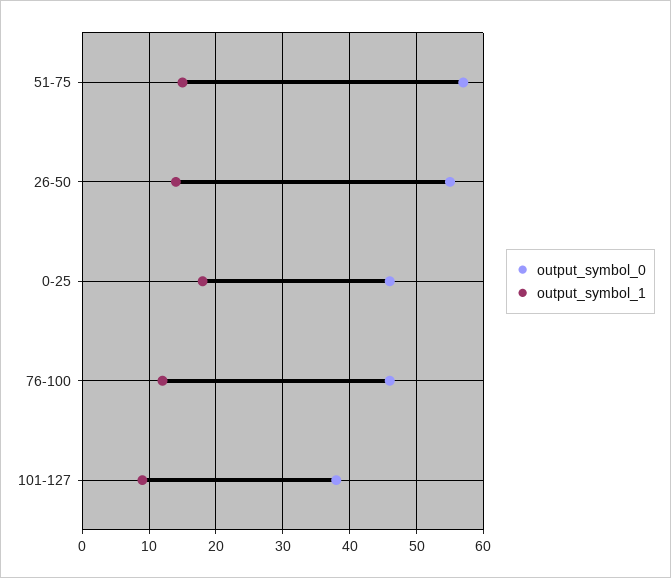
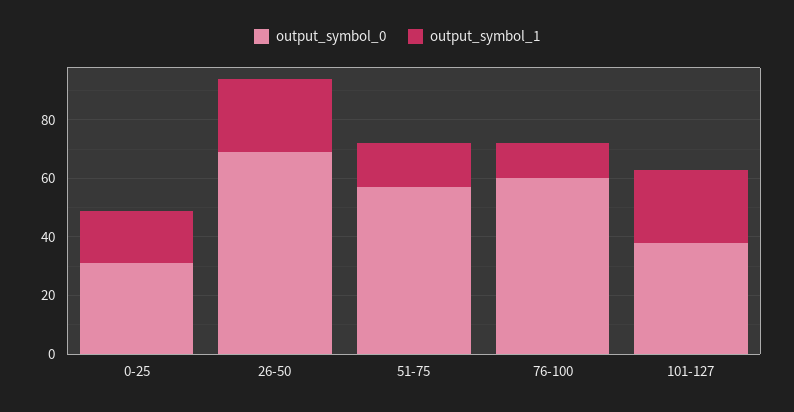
  {
    "output_symbol_0": {
      "51-75": 57,
-     "26-50": 55,
+     "26-50": 70,
-     "0-25": 46,
+     "0-25": 30,
-     "76-100": 46,
+     "76-100": 60,
      "101-127": 38
    },
    "output_symbol_1": {
      "51-75": 15,
-     "26-50": 14,
+     "26-50": 25,
      "0-25": 18,
      "76-100": 12,
-     "101-127": 9
+     "101-127": 25
    }
  }

